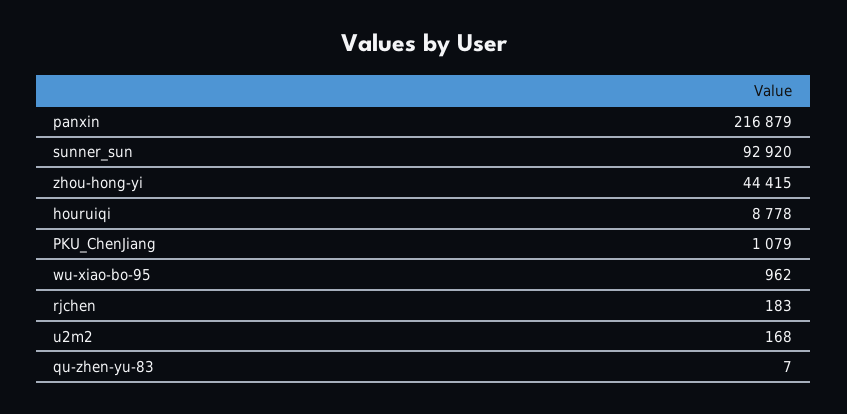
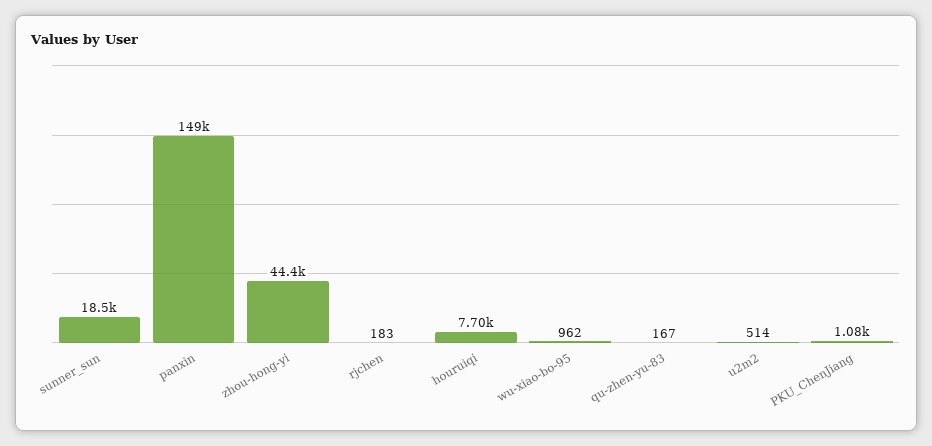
  {
-   "panxin": 216879,
+   "panxin": 149000,
-   "sunner_sun": 92920,
+   "sunner_sun": 18500,
    "zhou-hong-yi": 44415,
-   "houruiqi": 8778,
+   "houruiqi": 7700,
    "PKU_ChenJiang": 1079,
    "wu-xiao-bo-95": 962,
    "rjchen": 183,
-   "u2m2": 168,
+   "u2m2": 514,
-   "qu-zhen-yu-83": 7
+   "qu-zhen-yu-83": 167
  }

